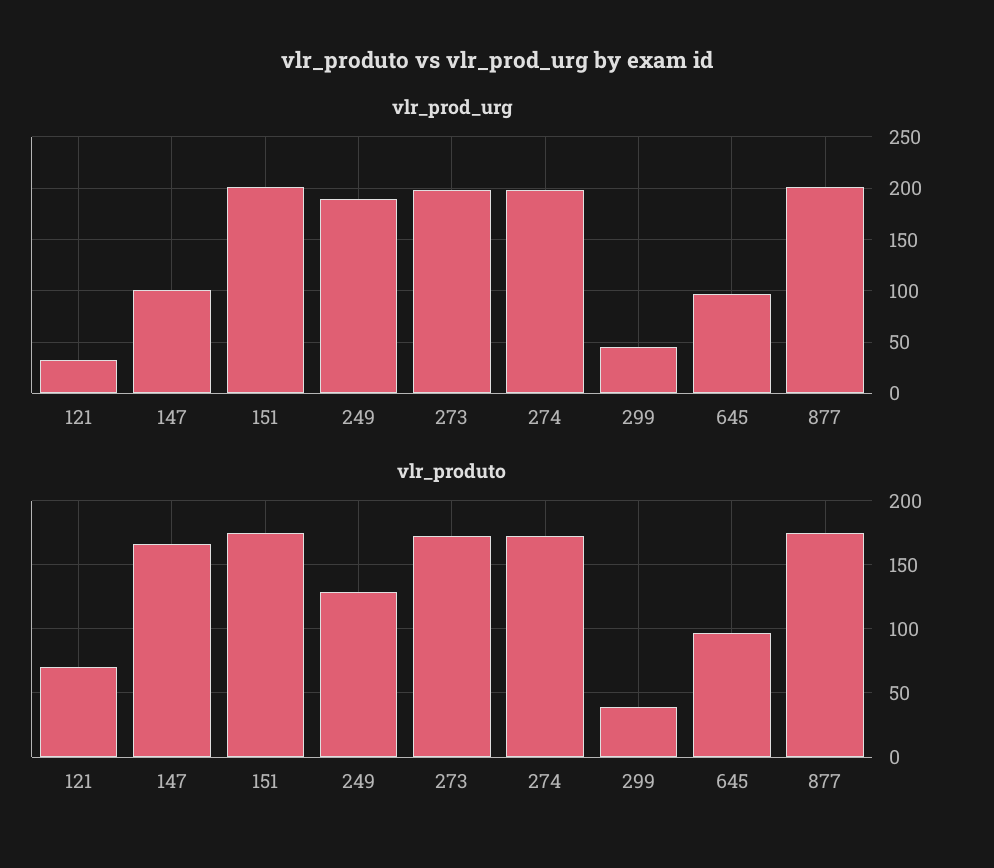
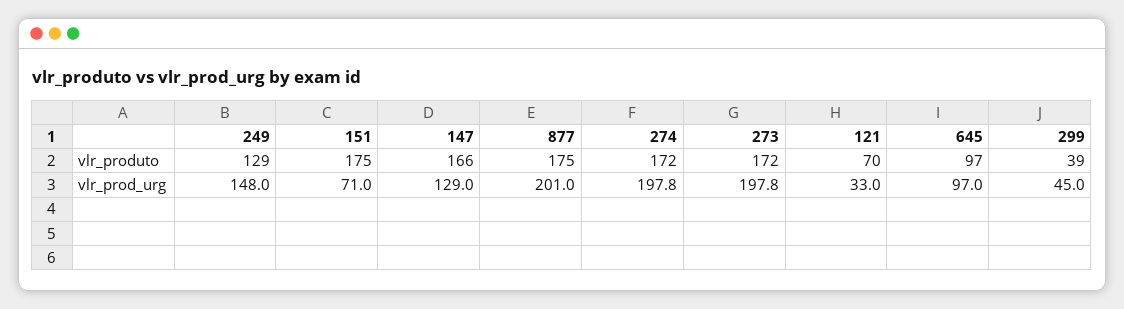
  {
    "vlr_prod_urg": {
      "121": 33,
-     "147": 100,
+     "147": 129,
-     "151": 200,
+     "151": 71,
-     "249": 190,
+     "249": 148,
      "273": 197.8,
      "274": 197.8,
      "299": 45,
      "645": 97,
      "877": 201
    },
    "vlr_produto": {
      "121": 70,
      "147": 166,
      "151": 175,
      "249": 129,
      "273": 172,
      "274": 172,
      "299": 39,
      "645": 97,
      "877": 175
    }
  }

